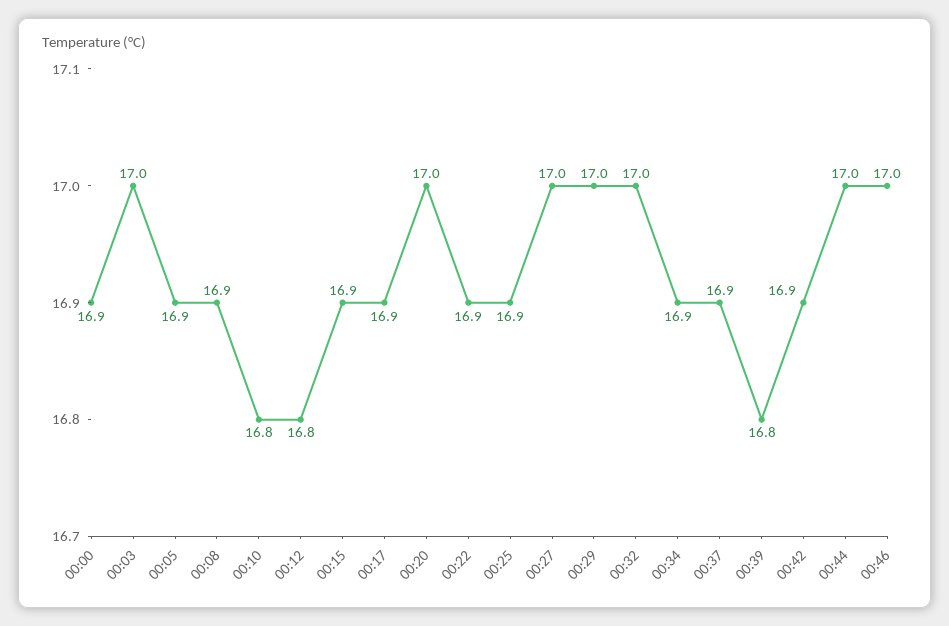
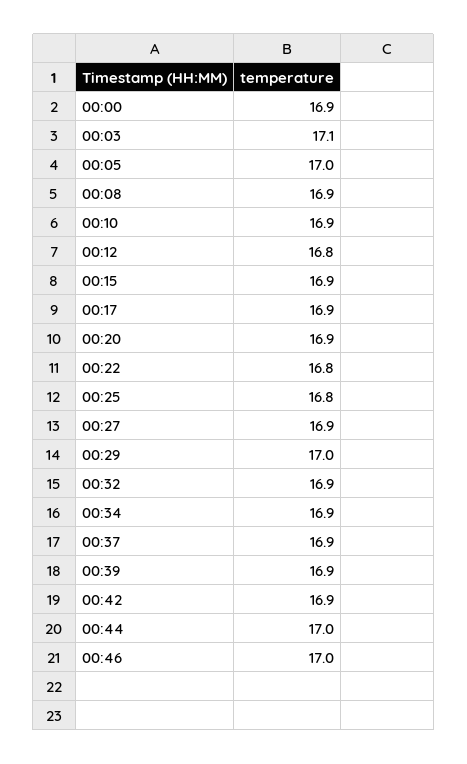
  {
    "00:00": 16.9,
-   "00:03": 17,
+   "00:03": 17.1,
-   "00:05": 16.9,
+   "00:05": 17,
    "00:08": 16.9,
-   "00:10": 16.8,
+   "00:10": 16.9,
    "00:12": 16.8,
    "00:15": 16.9,
    "00:17": 16.9,
-   "00:20": 17,
+   "00:20": 16.9,
-   "00:22": 16.9,
+   "00:22": 16.8,
-   "00:25": 16.9,
+   "00:25": 16.8,
-   "00:27": 17,
+   "00:27": 16.9,
    "00:29": 17,
-   "00:32": 17,
+   "00:32": 16.9,
    "00:34": 16.9,
    "00:37": 16.9,
-   "00:39": 16.8,
+   "00:39": 16.9,
    "00:42": 16.9,
    "00:44": 17,
    "00:46": 17
  }

